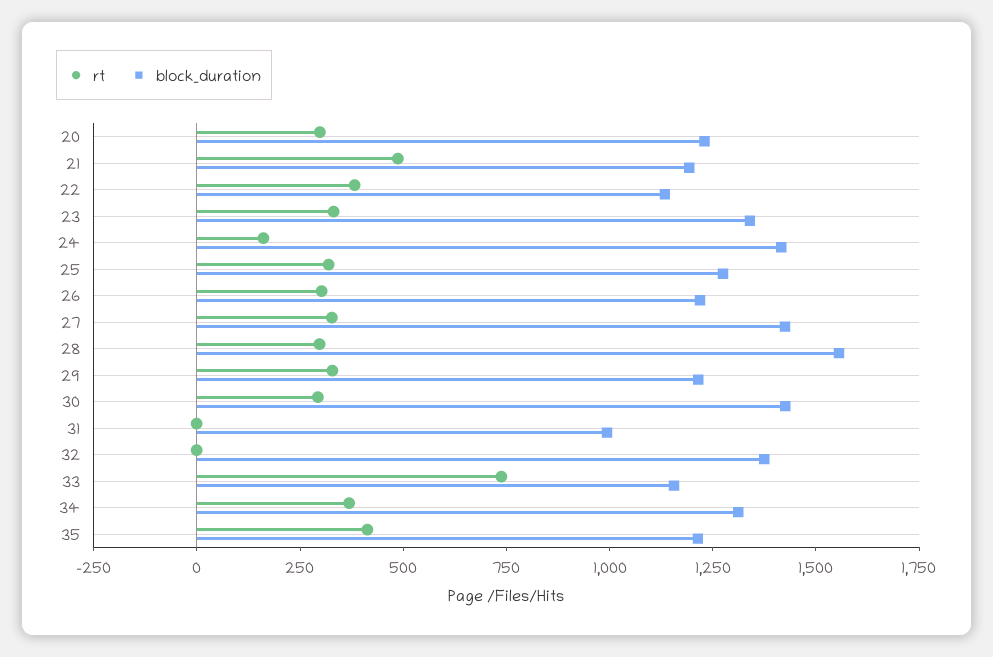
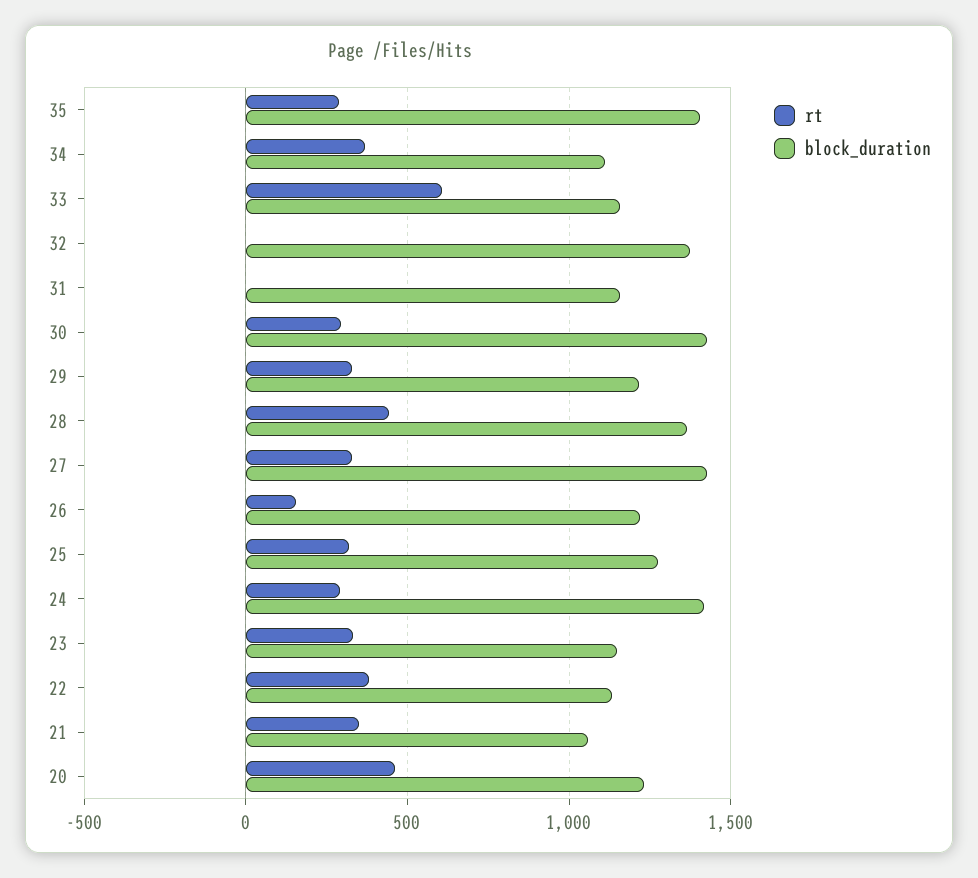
  {
    "rt": {
-     "20": 300,
+     "20": 450,
-     "21": 500,
+     "21": 350,
      "22": 400,
      "23": 350,
-     "24": 150,
+     "24": 300,
      "25": 300,
-     "26": 300,
+     "26": 150,
      "27": 350,
-     "28": 300,
+     "28": 450,
      "29": 350,
      "30": 300,
      "31": 0,
      "32": 0,
-     "33": 750,
+     "33": 600,
      "34": 350,
-     "35": 400
+     "35": 300
    },
    "block_duration": {
      "20": 1250,
-     "21": 1200,
+     "21": 1050,
      "22": 1150,
-     "23": 1350,
+     "23": 1150,
      "24": 1400,
      "25": 1300,
      "26": 1200,
      "27": 1450,
-     "28": 1550,
+     "28": 1350,
      "29": 1200,
      "30": 1450,
-     "31": 1000,
+     "31": 1150,
      "32": 1400,
      "33": 1150,
-     "34": 1300,
+     "34": 1100,
-     "35": 1200
+     "35": 1400
    }
  }

